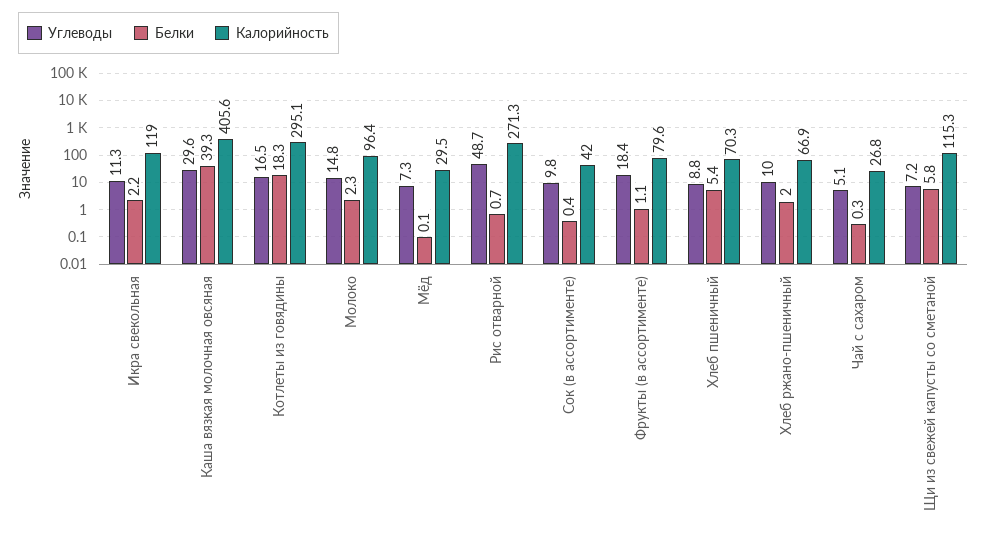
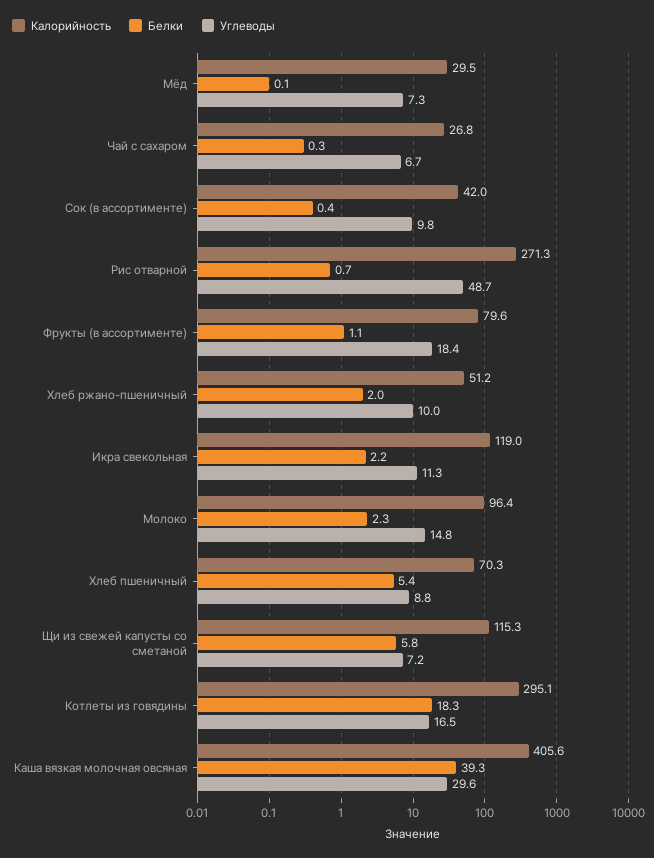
  {
    "Углеводы": {
      "Икра свекольная": 11.3,
      "Каша вязкая молочная овсяная": 29.6,
      "Котлеты из говядины": 16.5,
      "Молоко": 14.8,
      "Мёд": 7.3,
      "Рис отварной": 48.7,
      "Сок (в ассортименте)": 9.8,
      "Фрукты (в ассортименте)": 18.4,
      "Хлеб пшеничный": 8.8,
      "Хлеб ржано-пшеничный": 10,
-     "Чай с сахаром": 5.1,
+     "Чай с сахаром": 6.7,
      "Щи из свежей капусты со сметаной": 7.2
    },
    "Белки": {
      "Икра свекольная": 2.2,
      "Каша вязкая молочная овсяная": 39.3,
      "Котлеты из говядины": 18.3,
      "Молоко": 2.3,
      "Мёд": 0.1,
      "Рис отварной": 0.7,
      "Сок (в ассортименте)": 0.4,
      "Фрукты (в ассортименте)": 1.1,
      "Хлеб пшеничный": 5.4,
      "Хлеб ржано-пшеничный": 2,
      "Чай с сахаром": 0.3,
      "Щи из свежей капусты со сметаной": 5.8
    },
    "Калорийность": {
      "Икра свекольная": 119,
      "Каша вязкая молочная овсяная": 405.6,
      "Котлеты из говядины": 295.1,
      "Молоко": 96.4,
      "Мёд": 29.5,
      "Рис отварной": 271.3,
      "Сок (в ассортименте)": 42,
      "Фрукты (в ассортименте)": 79.6,
      "Хлеб пшеничный": 70.3,
-     "Хлеб ржано-пшеничный": 66.9,
+     "Хлеб ржано-пшеничный": 51.2,
      "Чай с сахаром": 26.8,
      "Щи из свежей капусты со сметаной": 115.3
    }
  }

